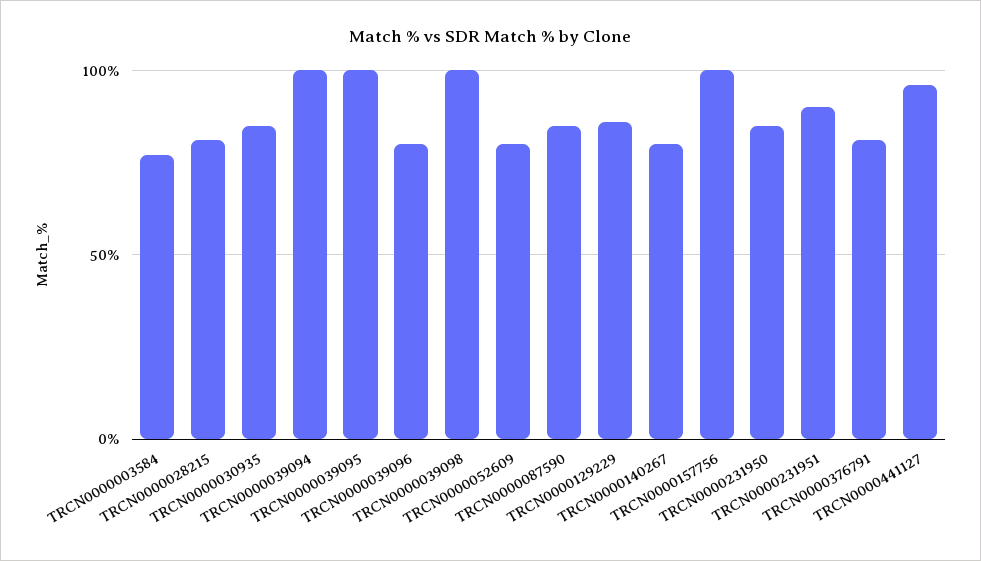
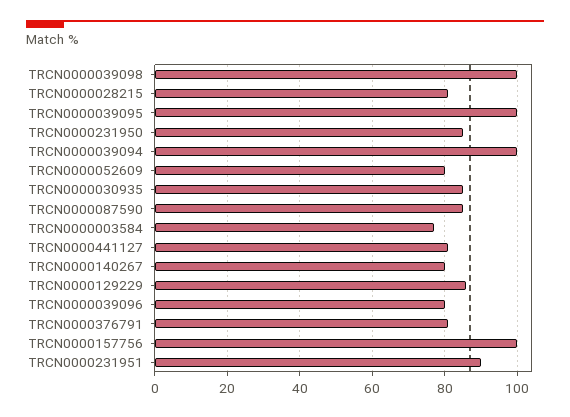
  {
    "TRCN0000003584": 75,
    "TRCN0000028215": 80,
    "TRCN0000030935": 85,
    "TRCN0000039094": 100,
    "TRCN0000039095": 100,
    "TRCN0000039096": 80,
    "TRCN0000039098": 100,
    "TRCN0000052609": 80,
    "TRCN0000087590": 85,
    "TRCN0000129229": 85,
    "TRCN0000140267": 80,
    "TRCN0000157756": 100,
    "TRCN0000231950": 85,
    "TRCN0000231951": 90,
    "TRCN0000376791": 80,
-   "TRCN0000441127": 95
+   "TRCN0000441127": 80
  }

